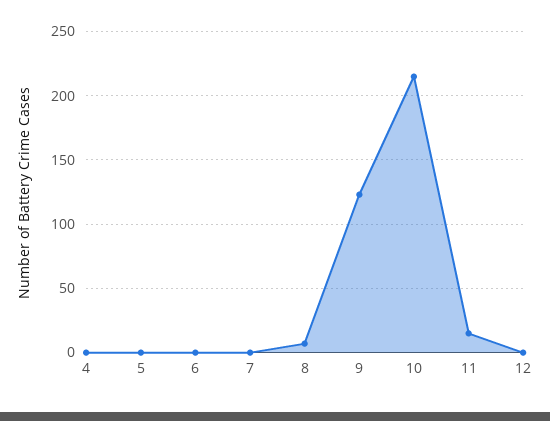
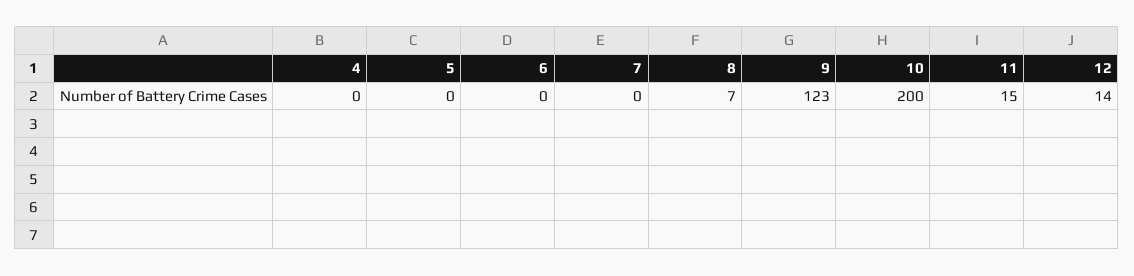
  {
    "4": 0,
    "5": 0,
    "6": 0,
    "7": 0,
    "8": 7,
    "9": 123,
-   "10": 215,
+   "10": 200,
    "11": 15,
-   "12": 0
+   "12": 14
  }

